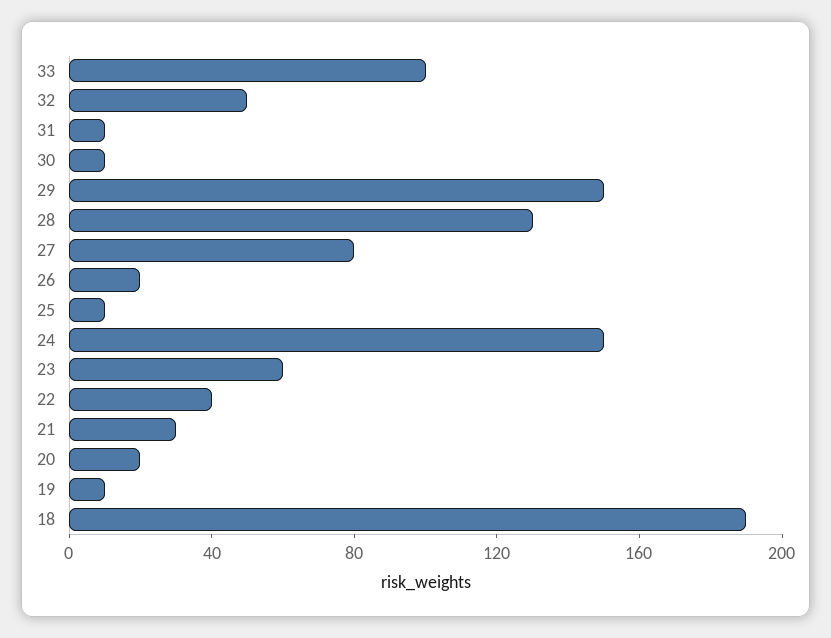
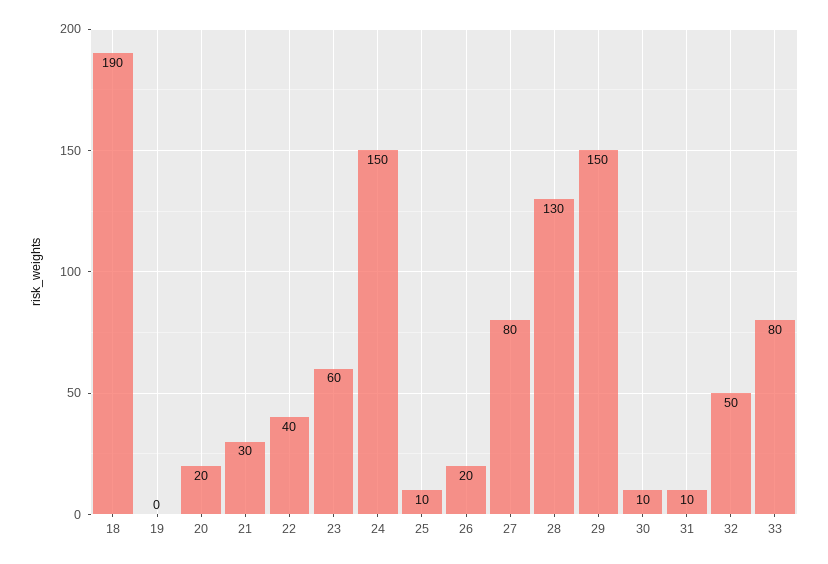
  {
-   "33": 100,
+   "33": 80,
    "32": 50,
    "31": 10,
    "30": 10,
    "29": 150,
    "28": 130,
    "27": 80,
    "26": 20,
    "25": 10,
    "24": 150,
    "23": 60,
    "22": 40,
    "21": 30,
    "20": 20,
-   "19": 10,
+   "19": 0,
    "18": 190
  }

